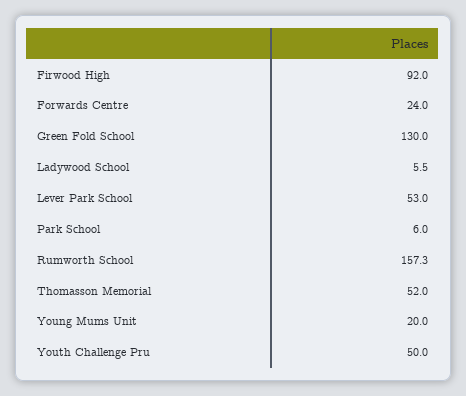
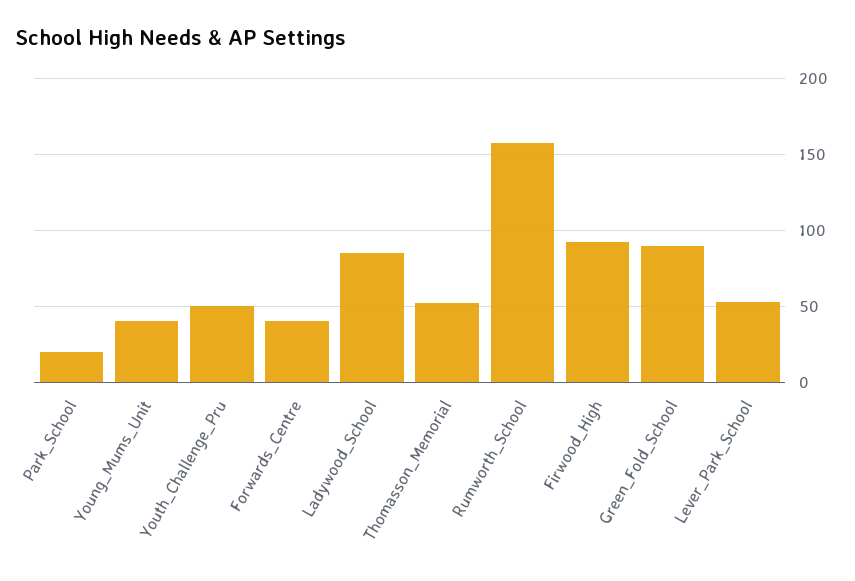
  {
    "Firwood High": 92,
-   "Forwards Centre": 24,
+   "Forwards Centre": 40,
-   "Green Fold School": 130,
+   "Green Fold School": 90,
-   "Ladywood School": 5.5,
+   "Ladywood School": 85,
    "Lever Park School": 53,
-   "Park School": 6,
+   "Park School": 20,
    "Rumworth School": 157.3,
    "Thomasson Memorial": 52,
-   "Young Mums Unit": 20,
+   "Young Mums Unit": 40,
    "Youth Challenge Pru": 50
  }

